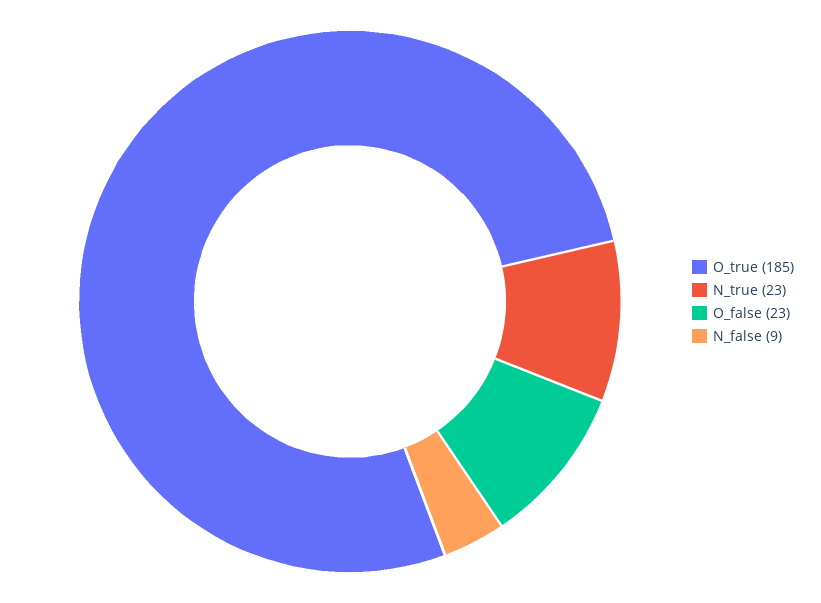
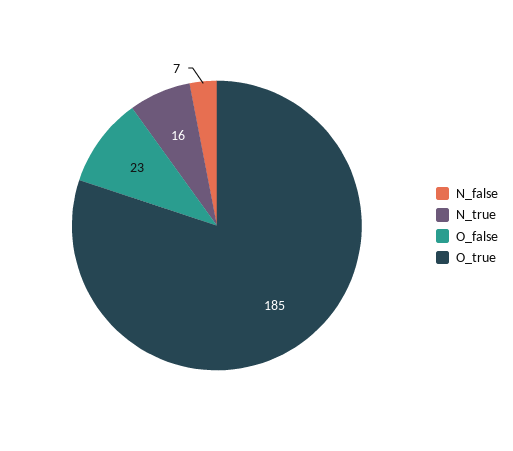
  {
    "O_true": 185,
-   "N_true": 23,
+   "N_true": 16,
    "O_false": 23,
-   "N_false": 9
+   "N_false": 7
  }

